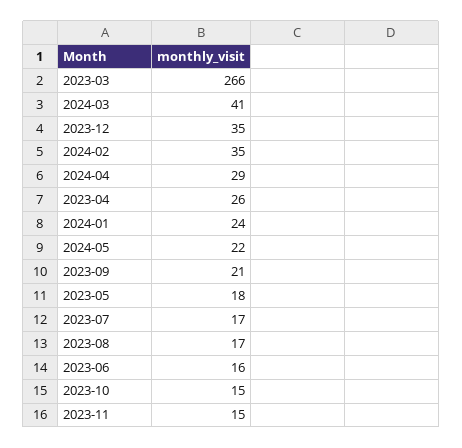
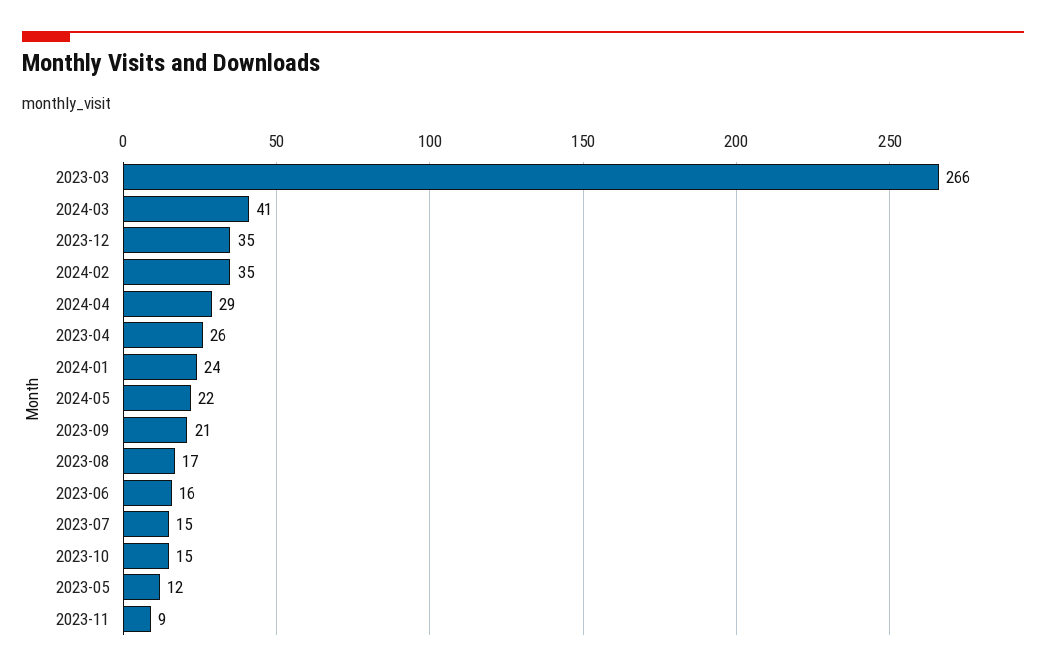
  {
    "2023-03": 266,
    "2024-03": 41,
    "2023-12": 35,
    "2024-02": 35,
    "2024-04": 29,
    "2023-04": 26,
    "2024-01": 24,
    "2024-05": 22,
    "2023-09": 21,
-   "2023-05": 18,
+   "2023-05": 12,
-   "2023-07": 17,
+   "2023-07": 15,
    "2023-08": 17,
    "2023-06": 16,
    "2023-10": 15,
-   "2023-11": 15
+   "2023-11": 9
  }

